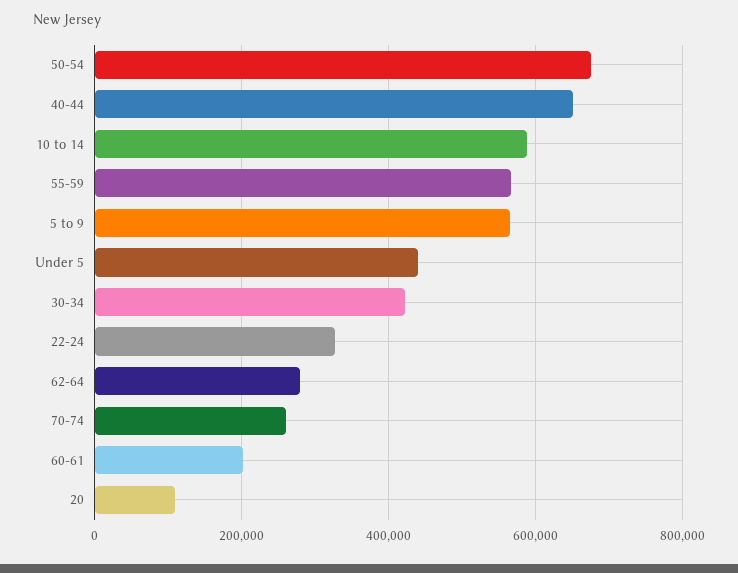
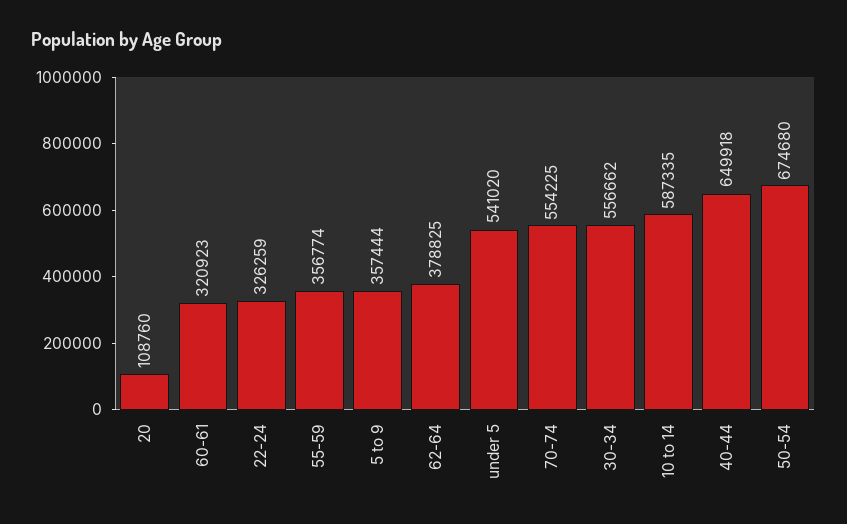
  {
    "50-54": 674680,
    "40-44": 649918,
    "10 to 14": 587335,
-   "55-59": 560000,
+   "55-59": 356774,
-   "5 to 9": 560000,
+   "5 to 9": 357444,
-   "Under 5": 440000,
+   "Under 5": 541020,
-   "30-34": 420000,
+   "30-34": 556662,
    "22-24": 326259,
-   "62-64": 280000,
+   "62-64": 378825,
-   "70-74": 260000,
+   "70-74": 554225,
-   "60-61": 200000,
+   "60-61": 320923,
    "20": 108760
  }

